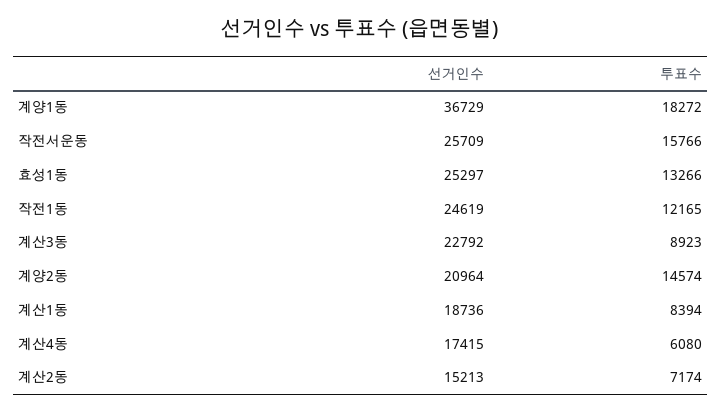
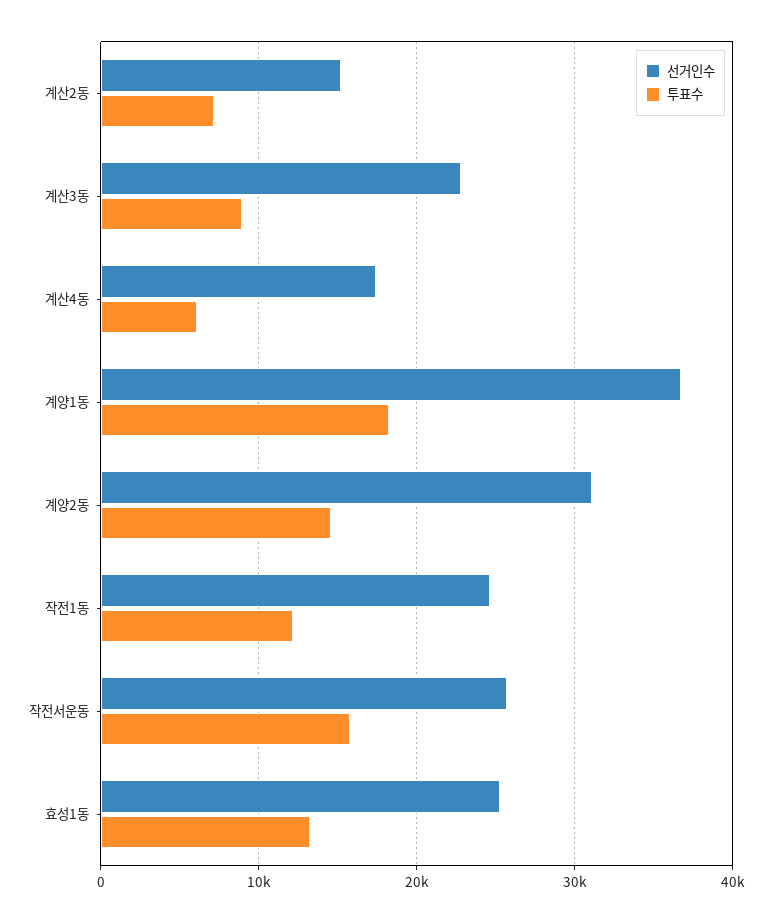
  {
    "선거인수": {
      "계양1동": 36729,
      "작전서운동": 25709,
      "효성1동": 25297,
      "작전1동": 24619,
      "계산3동": 22792,
-     "계양2동": 20964,
+     "계양2동": 31000,
-     "계산1동": 18736,
      "계산4동": 17415,
      "계산2동": 15213
    },
    "투표수": {
      "계양1동": 18272,
      "작전서운동": 15766,
      "효성1동": 13266,
      "작전1동": 12165,
      "계산3동": 8923,
      "계양2동": 14574,
-     "계산1동": 8394,
      "계산4동": 6080,
      "계산2동": 7174
    }
  }

